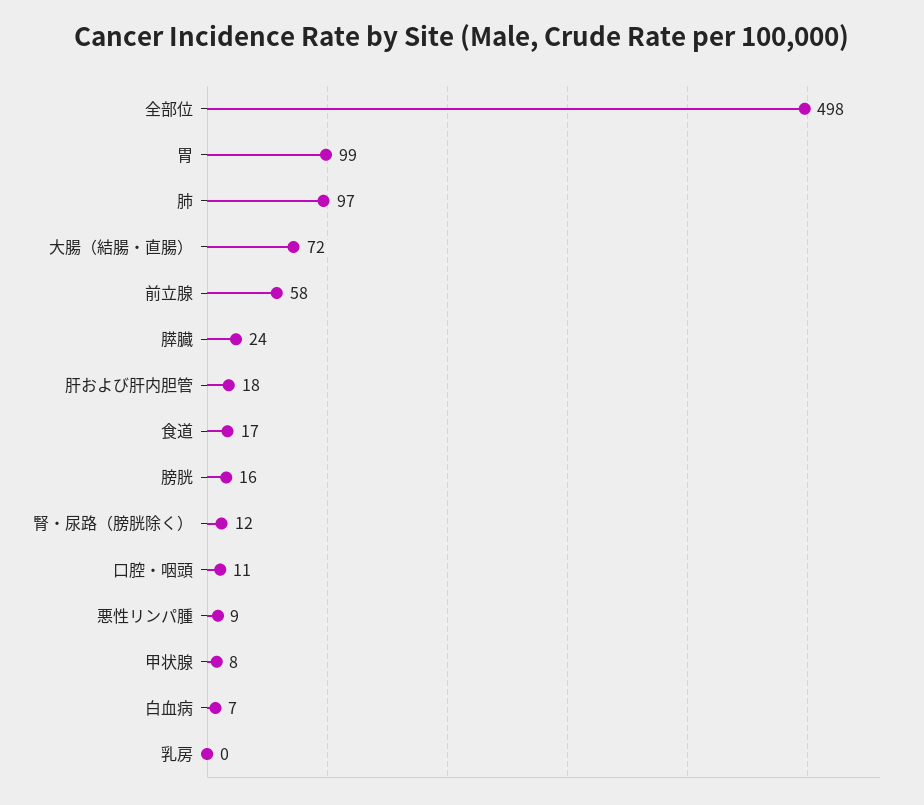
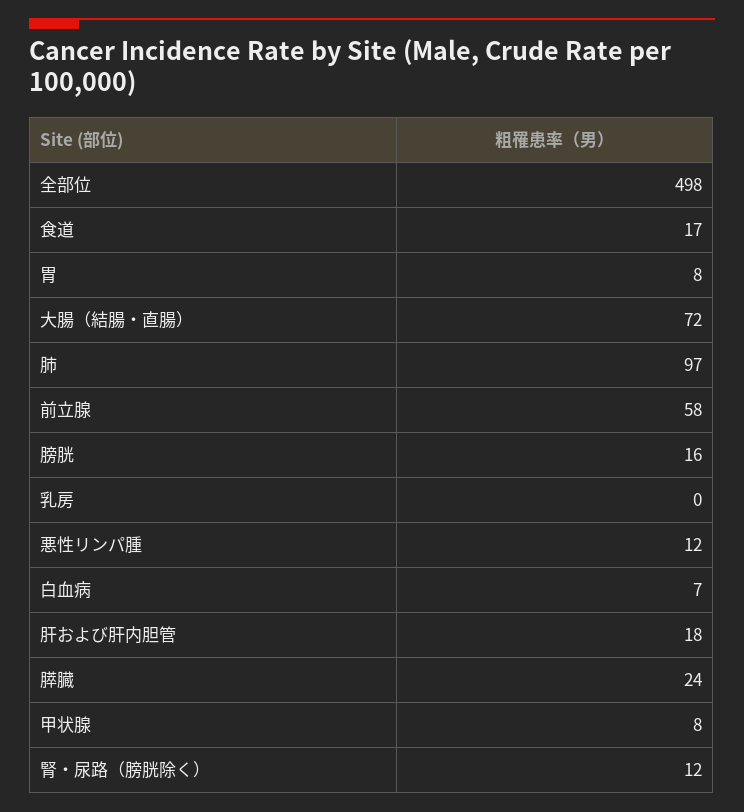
  {
    "全部位": 498,
-   "胃": 99,
+   "胃": 8,
    "肺": 97,
    "大腸（結腸・直腸）": 72,
    "前立腺": 58,
    "膵臓": 24,
    "肝および肝内胆管": 18,
    "食道": 17,
    "膀胱": 16,
    "腎・尿路（膀胱除く）": 12,
-   "口腔・咽頭": 11,
-   "悪性リンパ腫": 9,
+   "悪性リンパ腫": 12,
    "甲状腺": 8,
    "白血病": 7,
    "乳房": 0
  }

